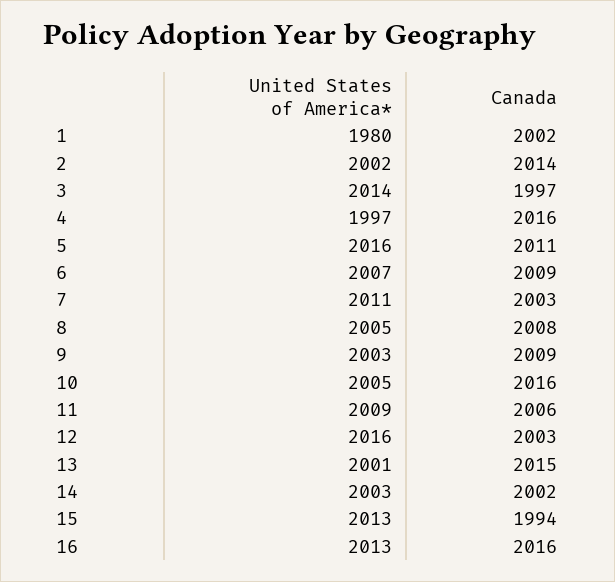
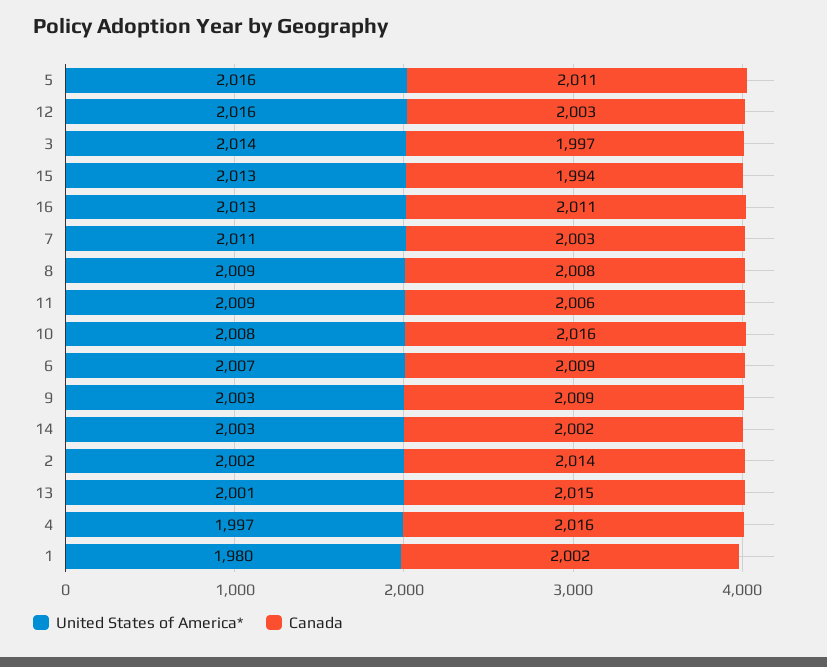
  {
    "United States of America*": {
      "1": 1980,
      "2": 2002,
      "3": 2014,
      "4": 1997,
      "5": 2016,
      "6": 2007,
      "7": 2011,
-     "8": 2005,
+     "8": 2009,
      "9": 2003,
-     "10": 2005,
+     "10": 2008,
      "11": 2009,
      "12": 2016,
      "13": 2001,
      "14": 2003,
      "15": 2013,
      "16": 2013
    },
    "Canada": {
      "1": 2002,
      "2": 2014,
      "3": 1997,
      "4": 2016,
      "5": 2011,
      "6": 2009,
      "7": 2003,
      "8": 2008,
      "9": 2009,
      "10": 2016,
      "11": 2006,
      "12": 2003,
      "13": 2015,
      "14": 2002,
      "15": 1994,
-     "16": 2016
+     "16": 2011
    }
  }

